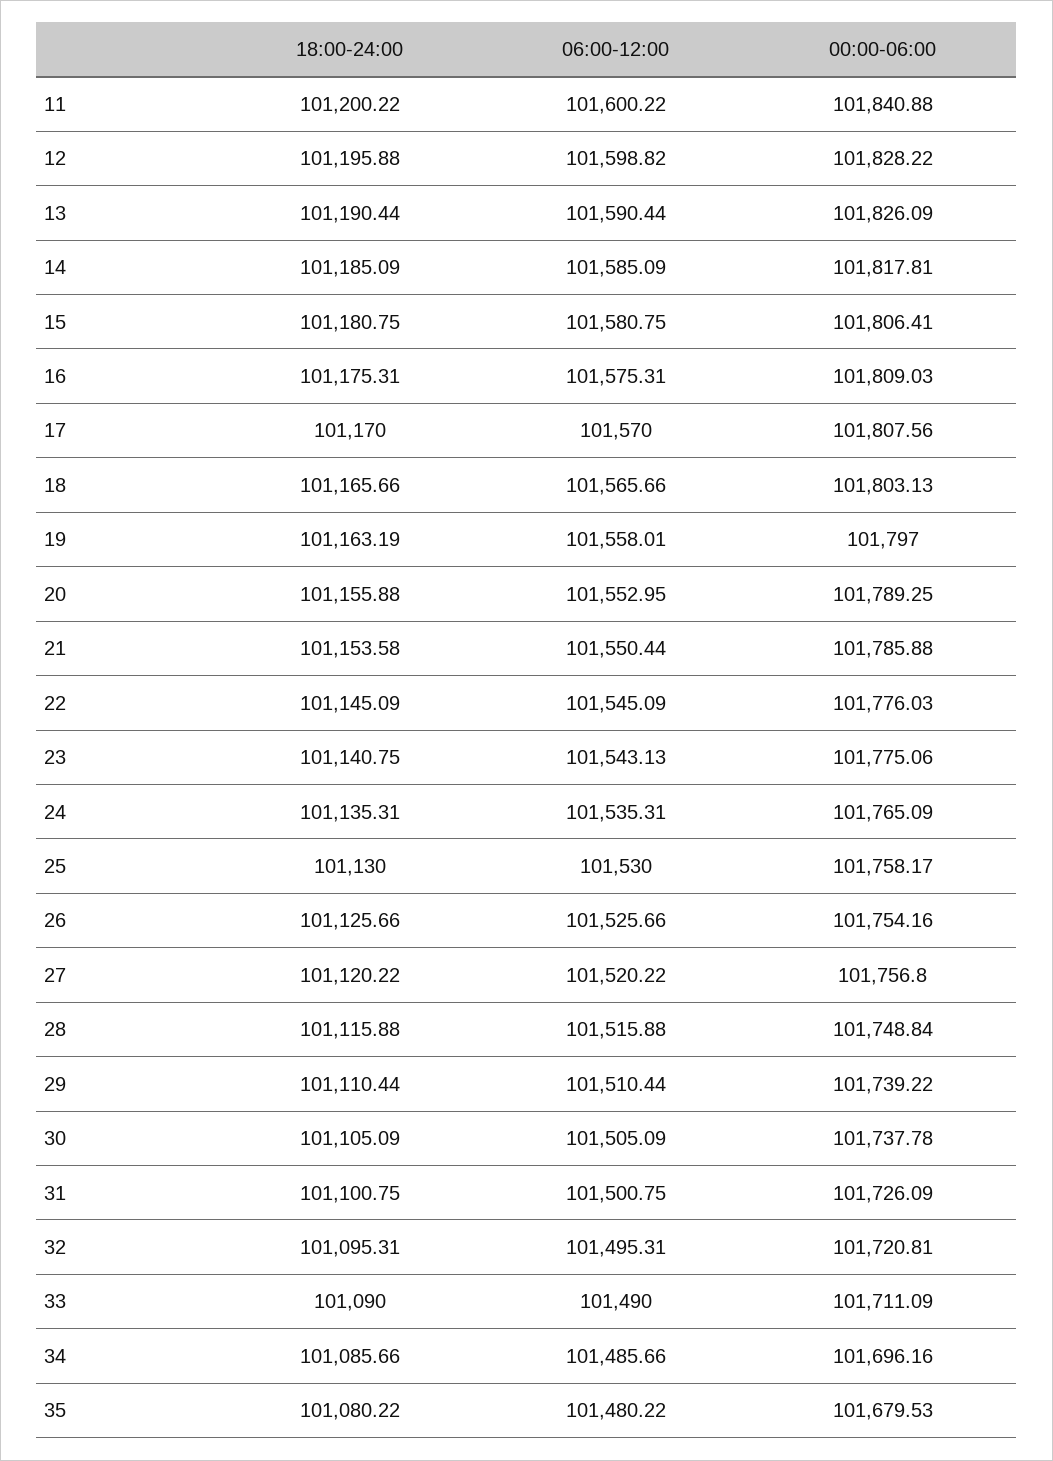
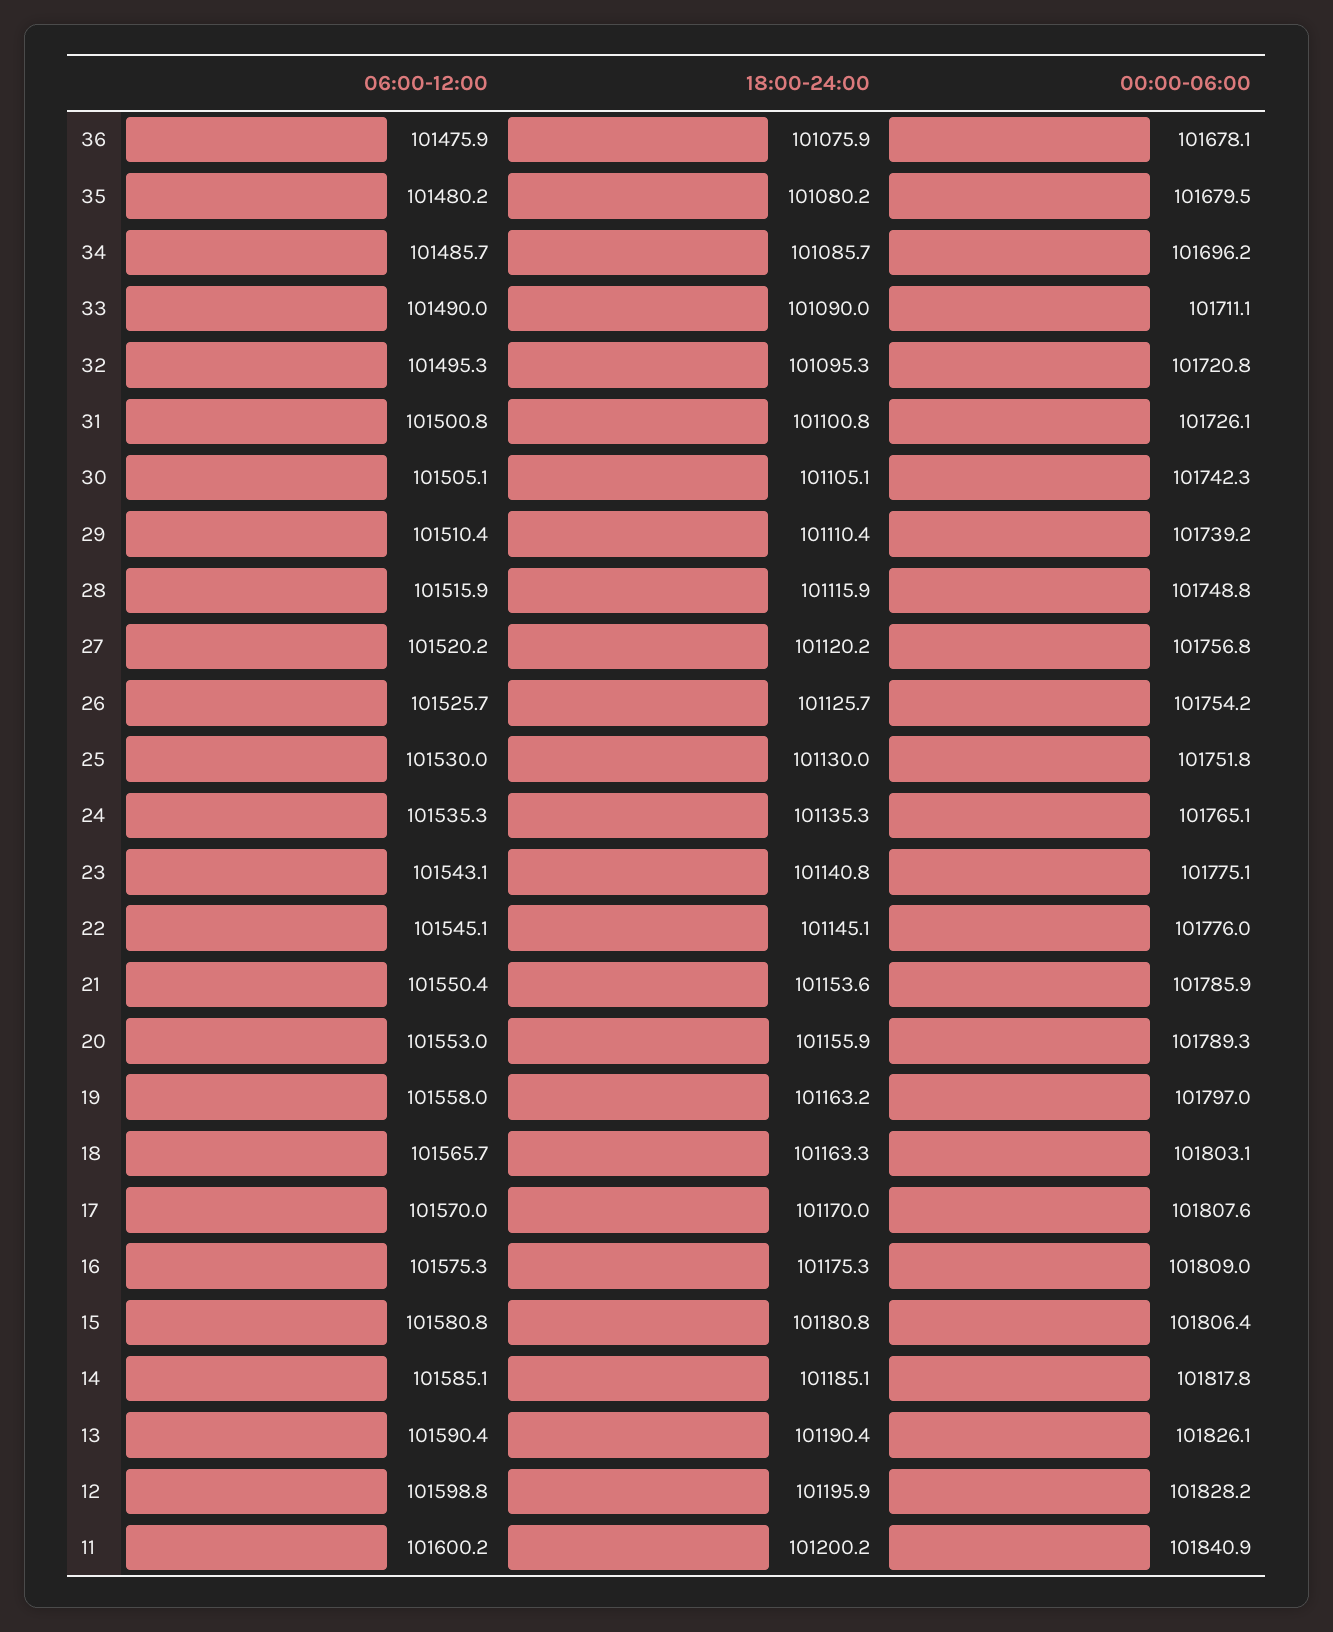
  {
    "18:00-24:00": {
      "11": 101200.22,
      "12": 101195.88,
      "13": 101190.44,
      "14": 101185.09,
      "15": 101180.75,
      "16": 101175.31,
      "17": 101170,
-     "18": 101165.66,
+     "18": 101163.3,
      "19": 101163.19,
      "20": 101155.88,
      "21": 101153.58,
      "22": 101145.09,
      "23": 101140.75,
      "24": 101135.31,
      "25": 101130,
      "26": 101125.66,
      "27": 101120.22,
      "28": 101115.88,
      "29": 101110.44,
      "30": 101105.09,
      "31": 101100.75,
      "32": 101095.31,
      "33": 101090,
      "34": 101085.66,
-     "35": 101080.22
+     "35": 101080.22,
+     "36": 101075.9
    },
    "06:00-12:00": {
      "11": 101600.22,
      "12": 101598.82,
      "13": 101590.44,
      "14": 101585.09,
      "15": 101580.75,
      "16": 101575.31,
      "17": 101570,
      "18": 101565.66,
      "19": 101558.01,
      "20": 101552.95,
      "21": 101550.44,
      "22": 101545.09,
      "23": 101543.13,
      "24": 101535.31,
      "25": 101530,
      "26": 101525.66,
      "27": 101520.22,
      "28": 101515.88,
      "29": 101510.44,
      "30": 101505.09,
      "31": 101500.75,
      "32": 101495.31,
      "33": 101490,
      "34": 101485.66,
-     "35": 101480.22
+     "35": 101480.22,
+     "36": 101475.9
    },
    "00:00-06:00": {
      "11": 101840.88,
      "12": 101828.22,
      "13": 101826.09,
      "14": 101817.81,
      "15": 101806.41,
      "16": 101809.03,
      "17": 101807.56,
      "18": 101803.13,
      "19": 101797,
      "20": 101789.25,
      "21": 101785.88,
      "22": 101776.03,
      "23": 101775.06,
      "24": 101765.09,
-     "25": 101758.17,
+     "25": 101751.8,
      "26": 101754.16,
      "27": 101756.8,
      "28": 101748.84,
      "29": 101739.22,
-     "30": 101737.78,
+     "30": 101742.3,
      "31": 101726.09,
      "32": 101720.81,
      "33": 101711.09,
      "34": 101696.16,
-     "35": 101679.53
+     "35": 101679.53,
+     "36": 101678.1
    }
  }

